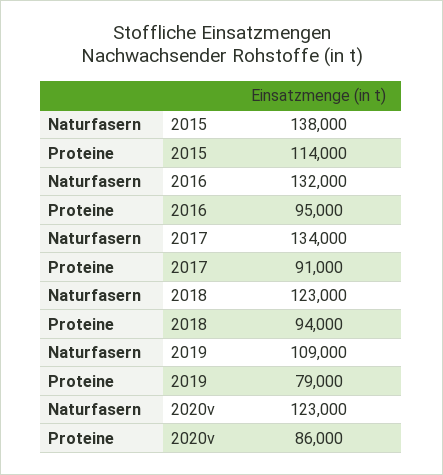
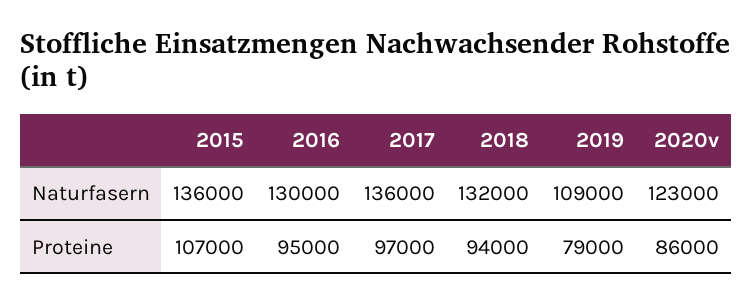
  {
    "Naturfasern": {
-     "2015": 138000,
+     "2015": 136000,
-     "2016": 132000,
+     "2016": 130000,
-     "2017": 134000,
+     "2017": 136000,
-     "2018": 123000,
+     "2018": 132000,
      "2019": 109000,
      "2020v": 123000
    },
    "Proteine": {
-     "2015": 114000,
+     "2015": 107000,
      "2016": 95000,
-     "2017": 91000,
+     "2017": 97000,
      "2018": 94000,
      "2019": 79000,
      "2020v": 86000
    }
  }

